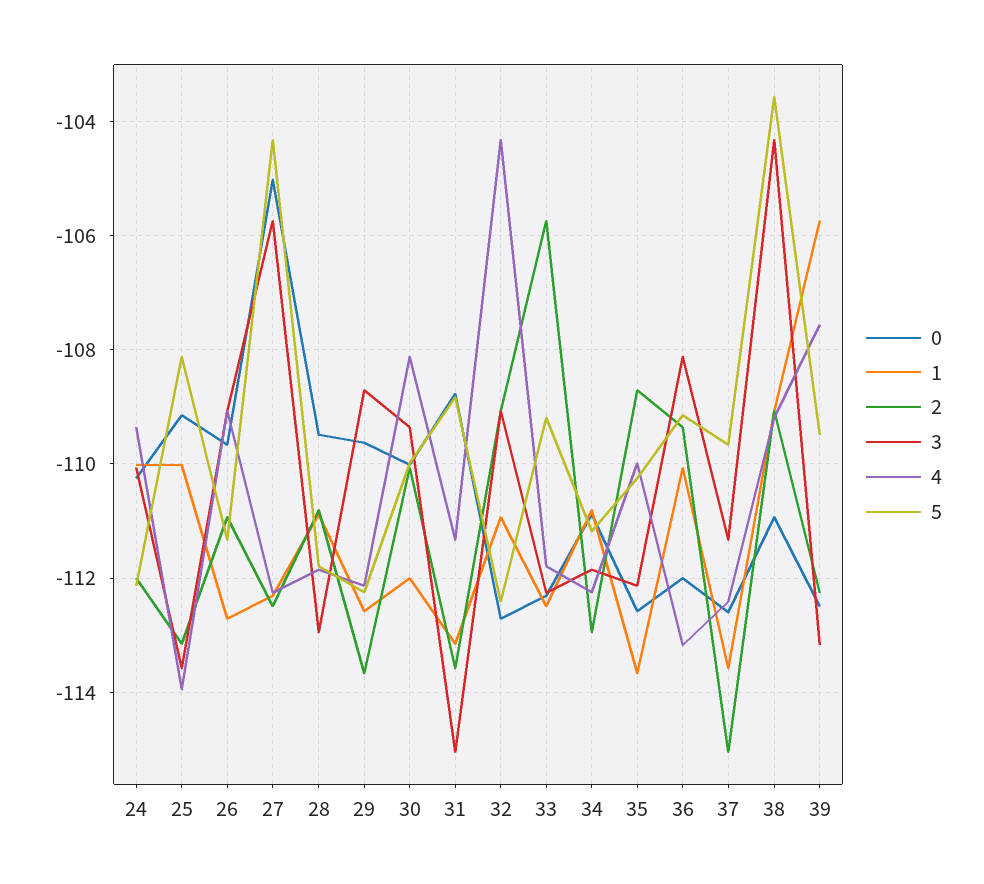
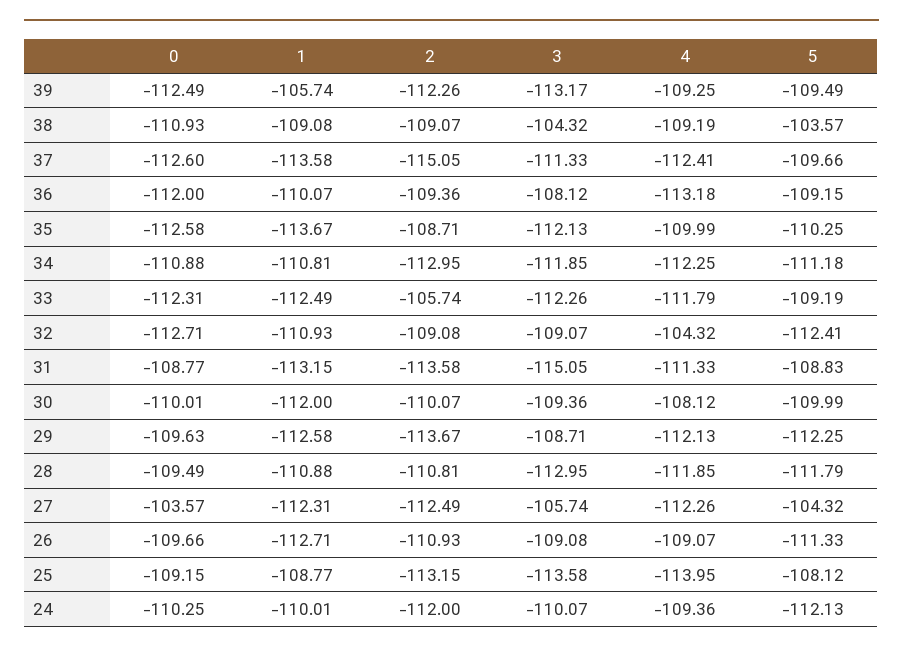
  {
    "0": {
      "24": -110.25,
      "25": -109.15,
      "26": -109.66,
-     "27": -105,
+     "27": -103.57,
      "28": -109.49,
      "29": -109.63,
      "30": -110.01,
      "31": -108.77,
      "32": -112.71,
      "33": -112.31,
      "34": -110.88,
      "35": -112.58,
      "36": -112,
      "37": -112.6,
      "38": -110.93,
      "39": -112.49
    },
    "1": {
      "24": -110.01,
-     "25": -110,
+     "25": -108.77,
      "26": -112.71,
      "27": -112.31,
      "28": -110.88,
      "29": -112.58,
      "30": -112,
      "31": -113.15,
      "32": -110.93,
      "33": -112.49,
      "34": -110.81,
      "35": -113.67,
      "36": -110.07,
      "37": -113.58,
      "38": -109.08,
      "39": -105.74
    },
    "2": {
      "24": -112,
      "25": -113.15,
      "26": -110.93,
      "27": -112.49,
      "28": -110.81,
      "29": -113.67,
      "30": -110.07,
      "31": -113.58,
      "32": -109.08,
      "33": -105.74,
      "34": -112.95,
      "35": -108.71,
      "36": -109.36,
      "37": -115.05,
      "38": -109.07,
      "39": -112.26
    },
    "3": {
      "24": -110.07,
      "25": -113.58,
      "26": -109.08,
      "27": -105.74,
      "28": -112.95,
      "29": -108.71,
      "30": -109.36,
      "31": -115.05,
      "32": -109.07,
      "33": -112.26,
      "34": -111.85,
      "35": -112.13,
      "36": -108.12,
      "37": -111.33,
      "38": -104.32,
      "39": -113.17
    },
    "4": {
      "24": -109.36,
      "25": -113.95,
      "26": -109.07,
      "27": -112.26,
      "28": -111.85,
      "29": -112.13,
      "30": -108.12,
      "31": -111.33,
      "32": -104.32,
      "33": -111.79,
      "34": -112.25,
      "35": -109.99,
      "36": -113.18,
      "37": -112.41,
      "38": -109.19,
-     "39": -107.6
+     "39": -109.25
    },
    "5": {
      "24": -112.13,
      "25": -108.12,
      "26": -111.33,
      "27": -104.32,
      "28": -111.79,
      "29": -112.25,
      "30": -109.99,
      "31": -108.83,
      "32": -112.41,
      "33": -109.19,
      "34": -111.18,
      "35": -110.25,
      "36": -109.15,
      "37": -109.66,
      "38": -103.57,
      "39": -109.49
    }
  }

